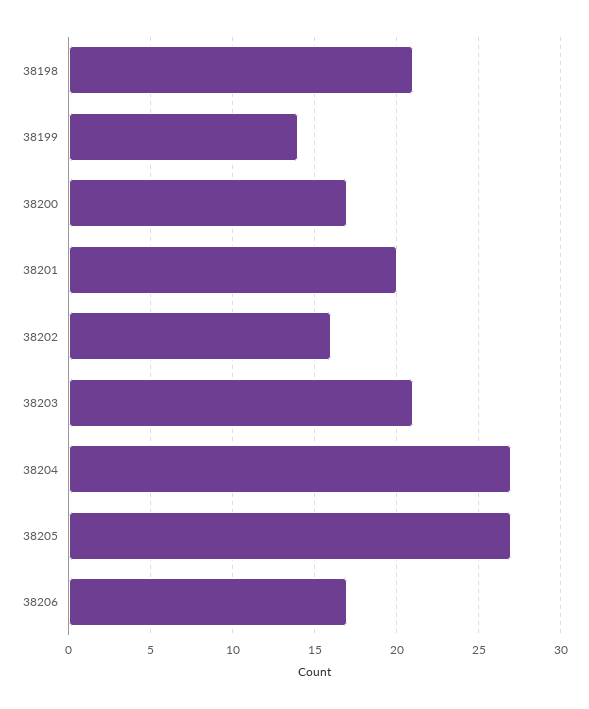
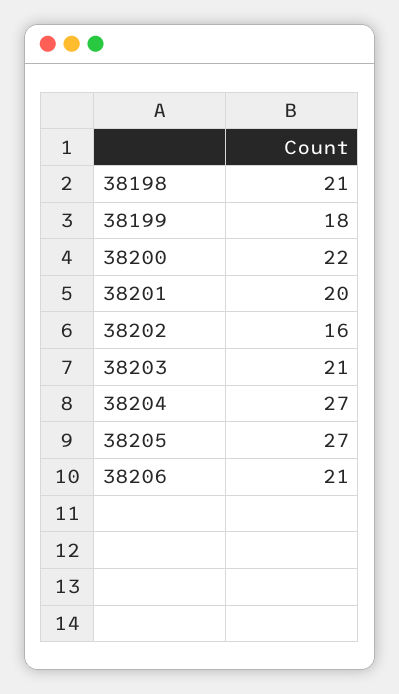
  {
    "38198": 21,
-   "38199": 14,
+   "38199": 18,
-   "38200": 17,
+   "38200": 22,
    "38201": 20,
    "38202": 16,
    "38203": 21,
    "38204": 27,
    "38205": 27,
-   "38206": 17
+   "38206": 21
  }

